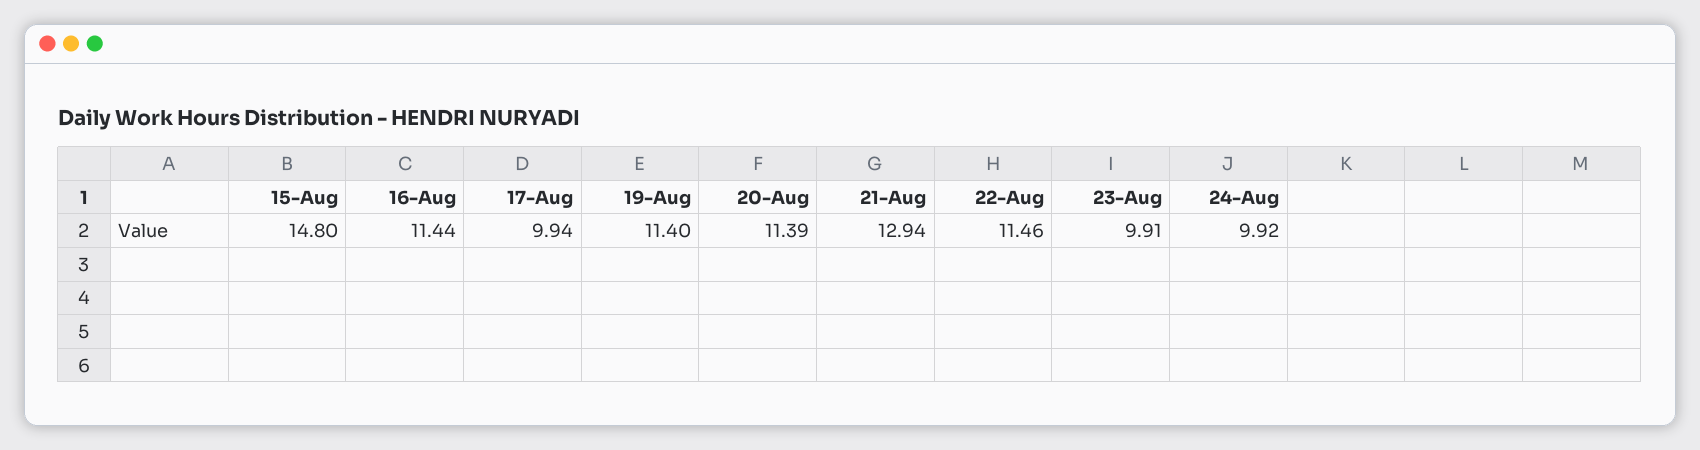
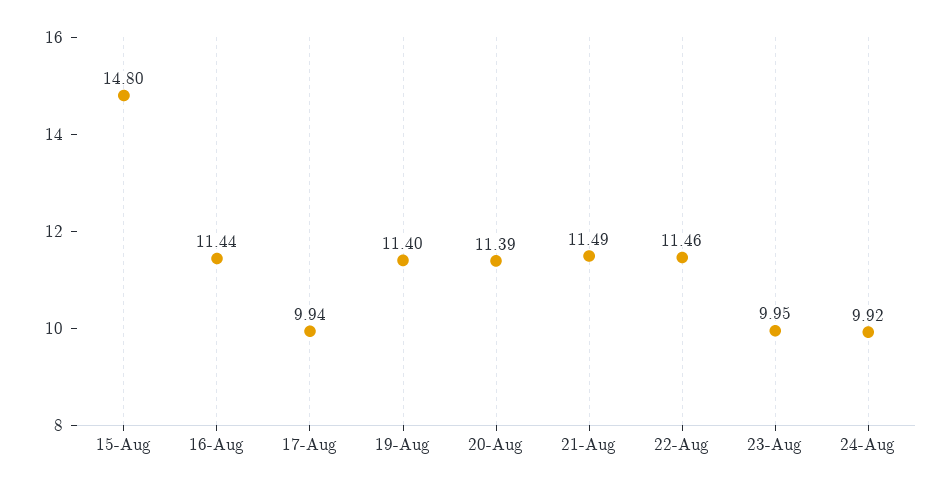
  {
    "15-Aug": 14.8,
    "16-Aug": 11.44,
    "17-Aug": 9.94,
    "19-Aug": 11.4,
    "20-Aug": 11.39,
-   "21-Aug": 12.94,
+   "21-Aug": 11.49,
    "22-Aug": 11.46,
-   "23-Aug": 9.91,
+   "23-Aug": 9.95,
    "24-Aug": 9.92
  }

